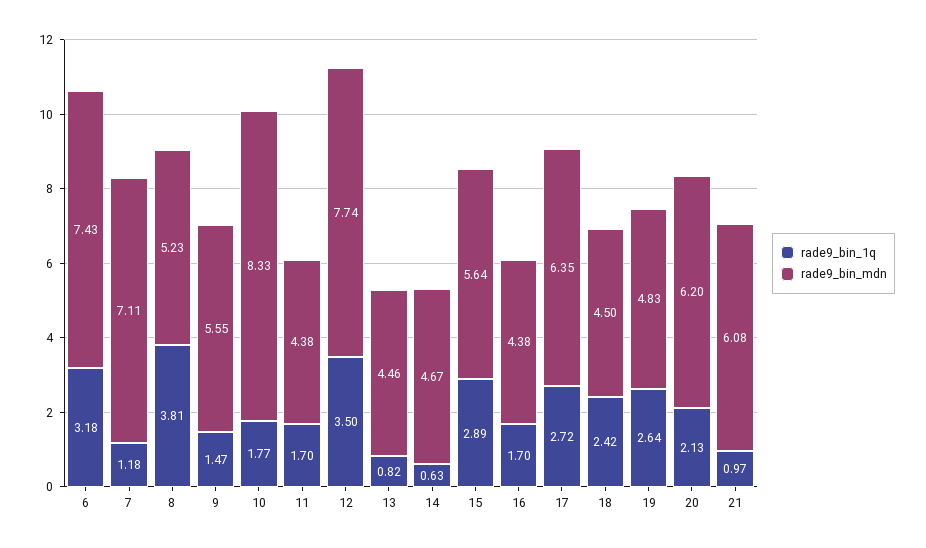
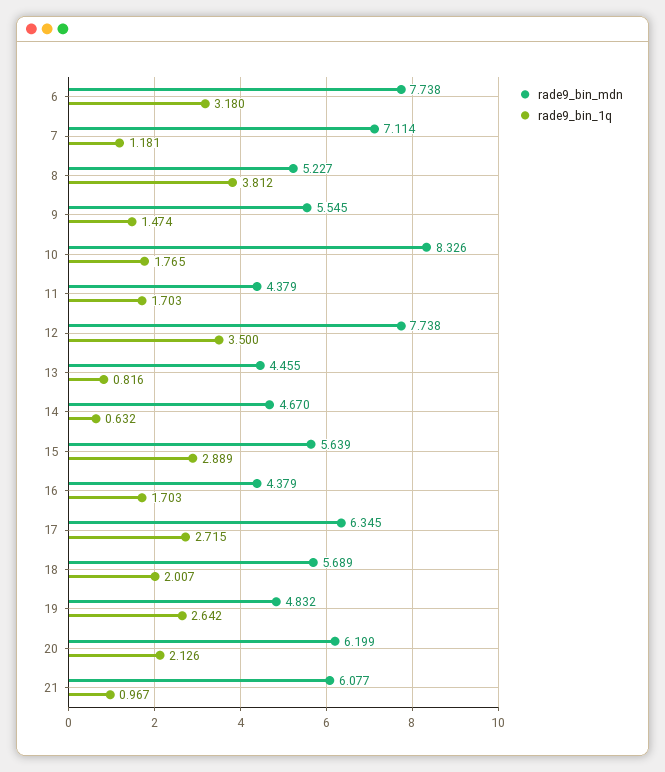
  {
    "rade9_bin_1q": {
      "6": 3.18,
      "7": 1.181,
      "8": 3.812,
      "9": 1.474,
      "10": 1.765,
      "11": 1.703,
      "12": 3.5,
      "13": 0.816,
      "14": 0.632,
      "15": 2.889,
      "16": 1.703,
      "17": 2.715,
-     "18": 2.42,
+     "18": 2.007,
      "19": 2.642,
      "20": 2.126,
      "21": 0.967
    },
    "rade9_bin_mdn": {
-     "6": 7.43,
+     "6": 7.738,
      "7": 7.114,
      "8": 5.227,
      "9": 5.545,
      "10": 8.326,
      "11": 4.379,
      "12": 7.738,
      "13": 4.455,
      "14": 4.67,
      "15": 5.639,
      "16": 4.379,
      "17": 6.345,
-     "18": 4.5,
+     "18": 5.689,
      "19": 4.832,
      "20": 6.199,
      "21": 6.077
    }
  }

